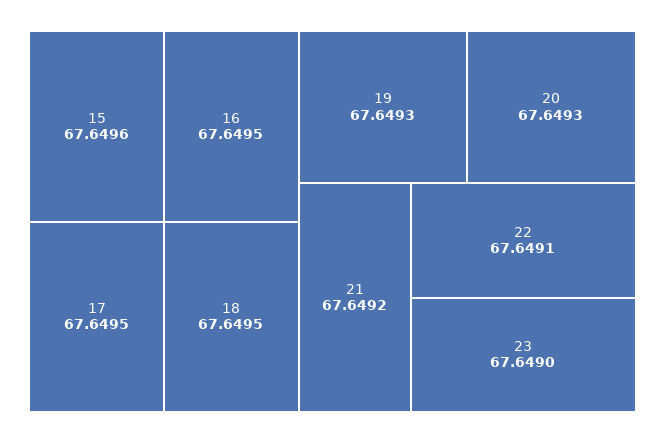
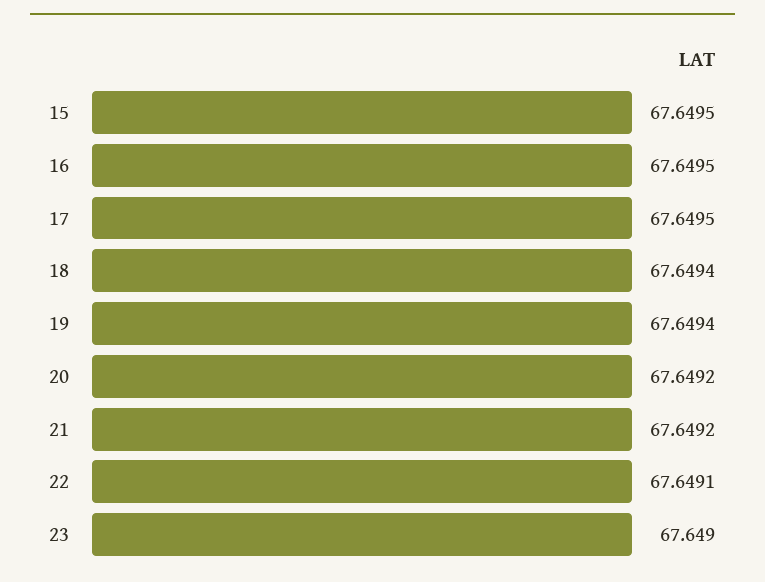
  {
-   "15": 67.6496,
+   "15": 67.6495,
    "16": 67.6495,
    "17": 67.6495,
-   "18": 67.6495,
+   "18": 67.6494,
-   "19": 67.6493,
+   "19": 67.6494,
-   "20": 67.6493,
+   "20": 67.6492,
    "21": 67.6492,
    "22": 67.6491,
    "23": 67.649
  }

